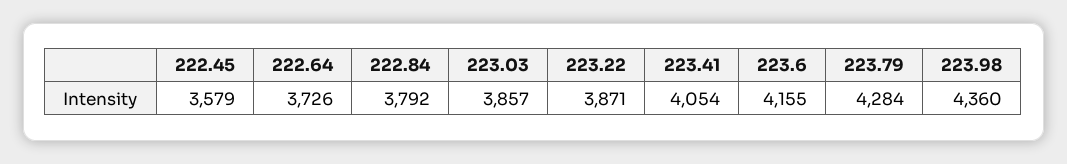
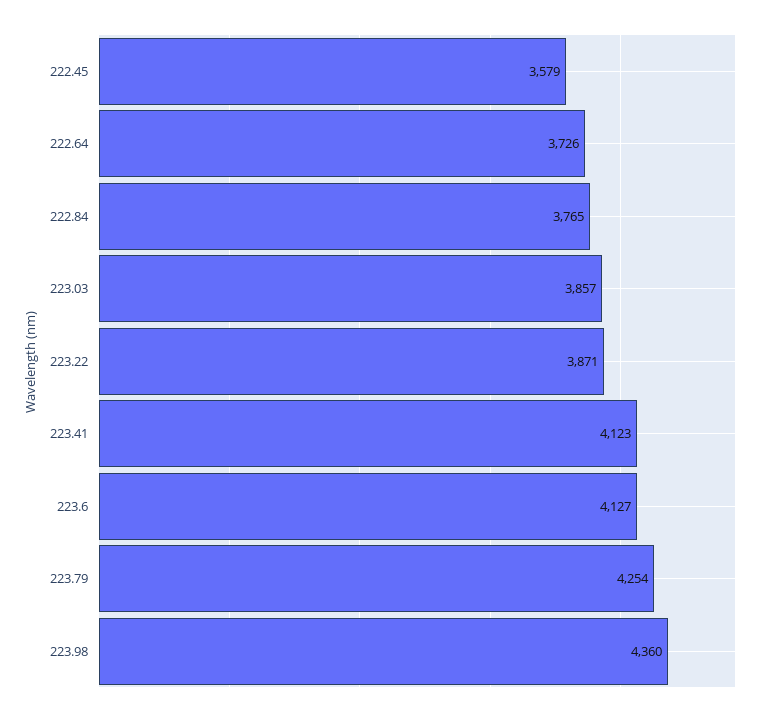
  {
    "222.45": 3579,
    "222.64": 3726,
-   "222.84": 3792,
+   "222.84": 3765,
    "223.03": 3857,
    "223.22": 3871,
-   "223.41": 4054,
+   "223.41": 4123,
-   "223.6": 4155,
+   "223.6": 4127,
-   "223.79": 4284,
+   "223.79": 4254,
    "223.98": 4360
  }

